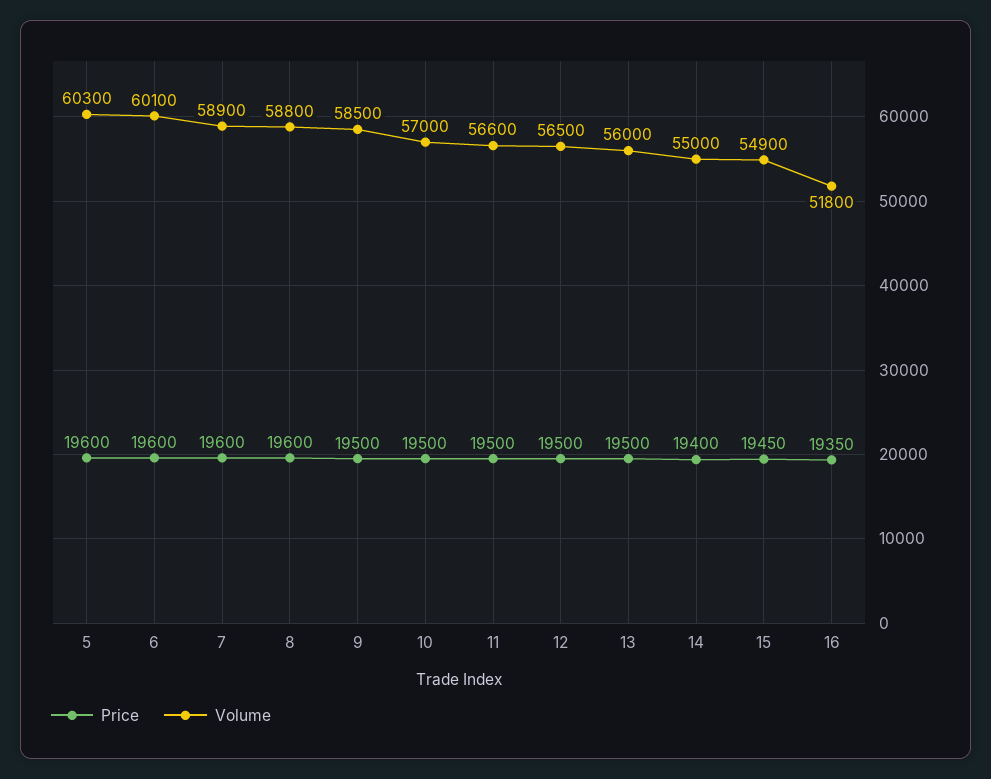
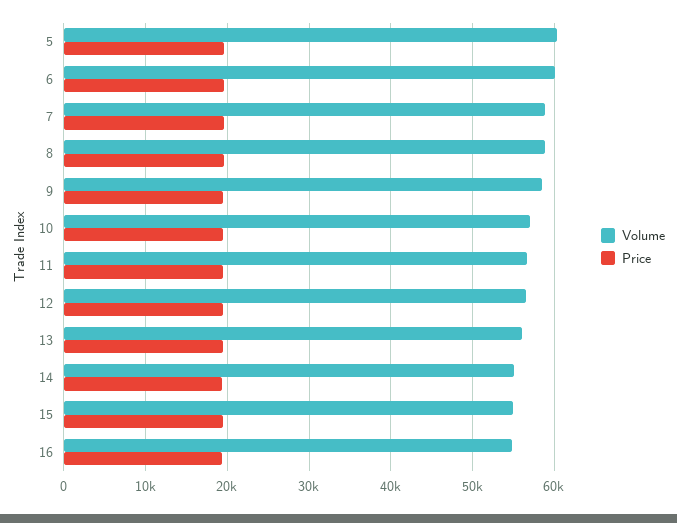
  {
    "Price": {
      "5": 19600,
      "6": 19600,
      "7": 19600,
      "8": 19600,
      "9": 19500,
      "10": 19500,
      "11": 19500,
      "12": 19500,
      "13": 19500,
      "14": 19400,
      "15": 19450,
      "16": 19350
    },
    "Volume": {
      "5": 60300,
      "6": 60100,
      "7": 58900,
      "8": 58800,
      "9": 58500,
      "10": 57000,
      "11": 56600,
      "12": 56500,
      "13": 56000,
      "14": 55000,
      "15": 54900,
-     "16": 51800
+     "16": 55000
    }
  }

